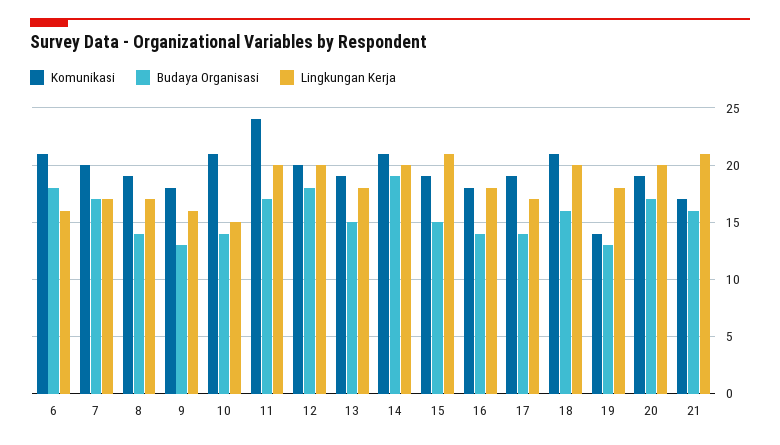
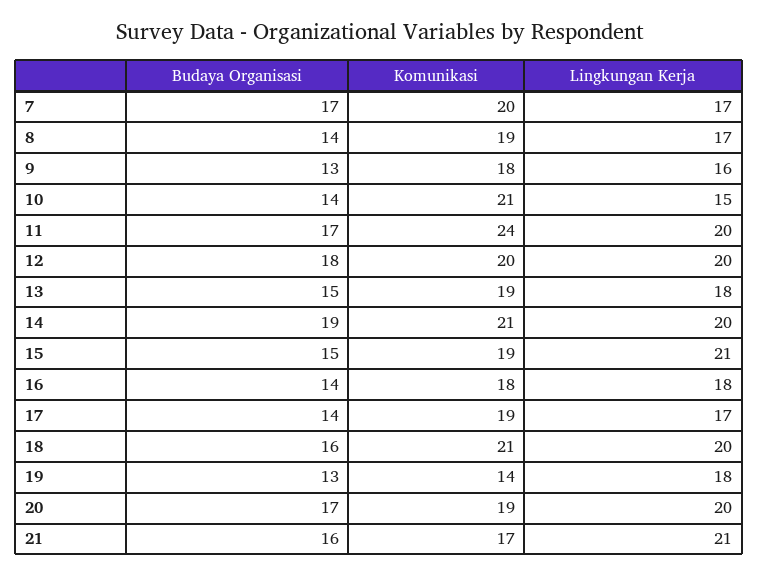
  {
    "Komunikasi": {
-     "6": 21,
      "7": 20,
      "8": 19,
      "9": 18,
      "10": 21,
      "11": 24,
      "12": 20,
      "13": 19,
      "14": 21,
      "15": 19,
      "16": 18,
      "17": 19,
      "18": 21,
      "19": 14,
      "20": 19,
      "21": 17
    },
    "Budaya Organisasi": {
-     "6": 18,
      "7": 17,
      "8": 14,
      "9": 13,
      "10": 14,
      "11": 17,
      "12": 18,
      "13": 15,
      "14": 19,
      "15": 15,
      "16": 14,
      "17": 14,
      "18": 16,
      "19": 13,
      "20": 17,
      "21": 16
    },
    "Lingkungan Kerja": {
-     "6": 16,
      "7": 17,
      "8": 17,
      "9": 16,
      "10": 15,
      "11": 20,
      "12": 20,
      "13": 18,
      "14": 20,
      "15": 21,
      "16": 18,
      "17": 17,
      "18": 20,
      "19": 18,
      "20": 20,
      "21": 21
    }
  }

